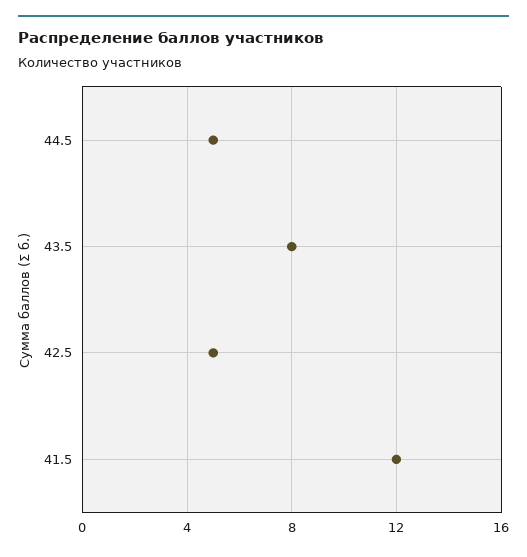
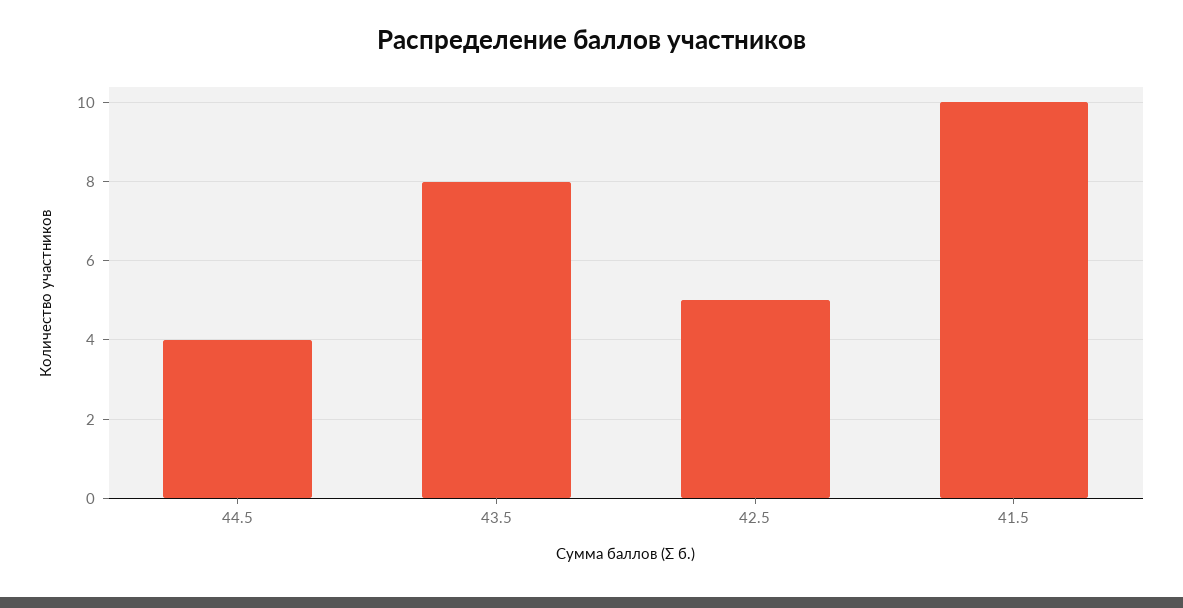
  {
-   "44.5": 5,
+   "44.5": 4,
    "43.5": 8,
    "42.5": 5,
-   "41.5": 12
+   "41.5": 10
  }

